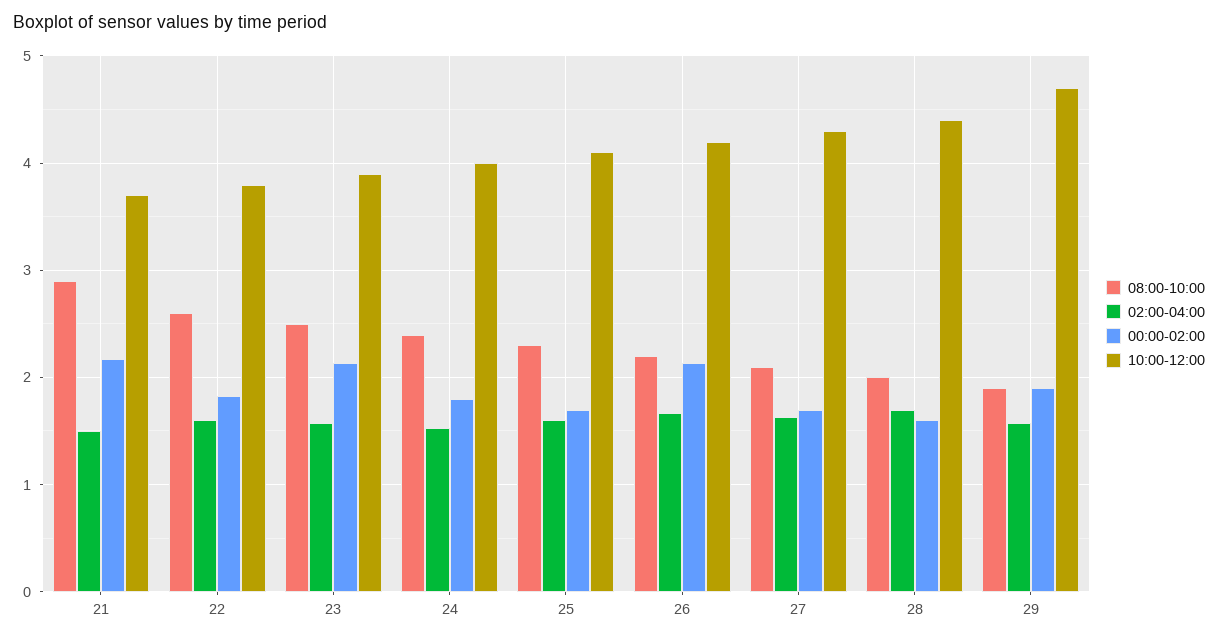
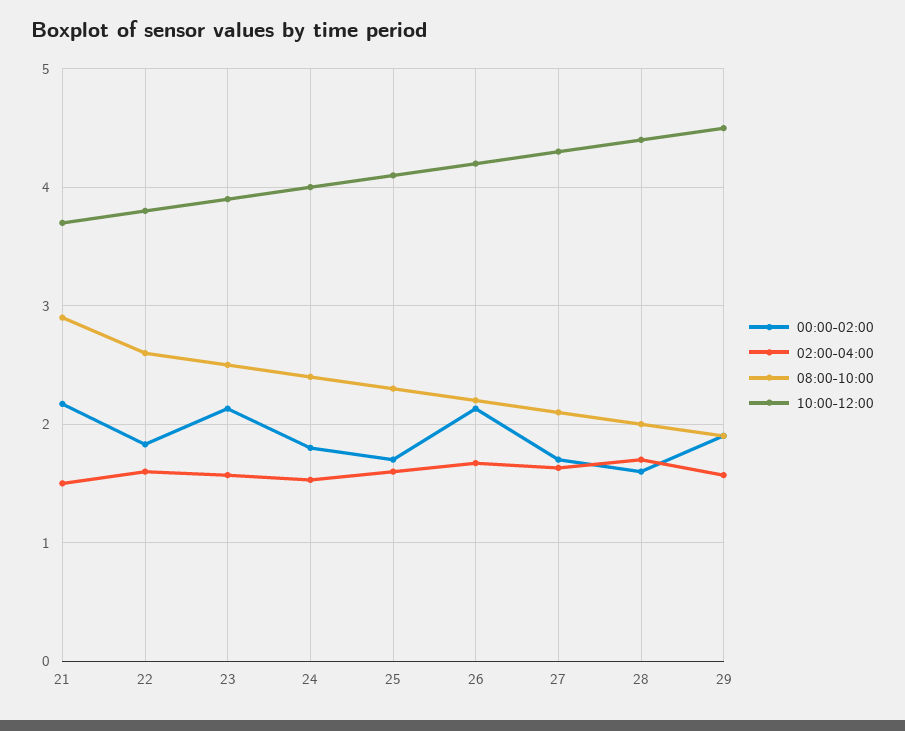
  {
    "08:00-10:00": {
      "21": 2.9,
      "22": 2.6,
      "23": 2.5,
      "24": 2.4,
      "25": 2.3,
      "26": 2.2,
      "27": 2.1,
      "28": 2,
      "29": 1.9
    },
    "02:00-04:00": {
      "21": 1.5,
      "22": 1.6,
      "23": 1.6,
      "24": 1.5,
      "25": 1.6,
      "26": 1.7,
      "27": 1.6,
      "28": 1.7,
      "29": 1.6
    },
    "00:00-02:00": {
      "21": 2.2,
      "22": 1.8,
      "23": 2.1,
      "24": 1.8,
      "25": 1.7,
      "26": 2.1,
      "27": 1.7,
      "28": 1.6,
      "29": 1.9
    },
    "10:00-12:00": {
      "21": 3.7,
      "22": 3.8,
      "23": 3.9,
      "24": 4,
      "25": 4.1,
      "26": 4.2,
      "27": 4.3,
      "28": 4.4,
-     "29": 4.7
+     "29": 4.5
    }
  }

